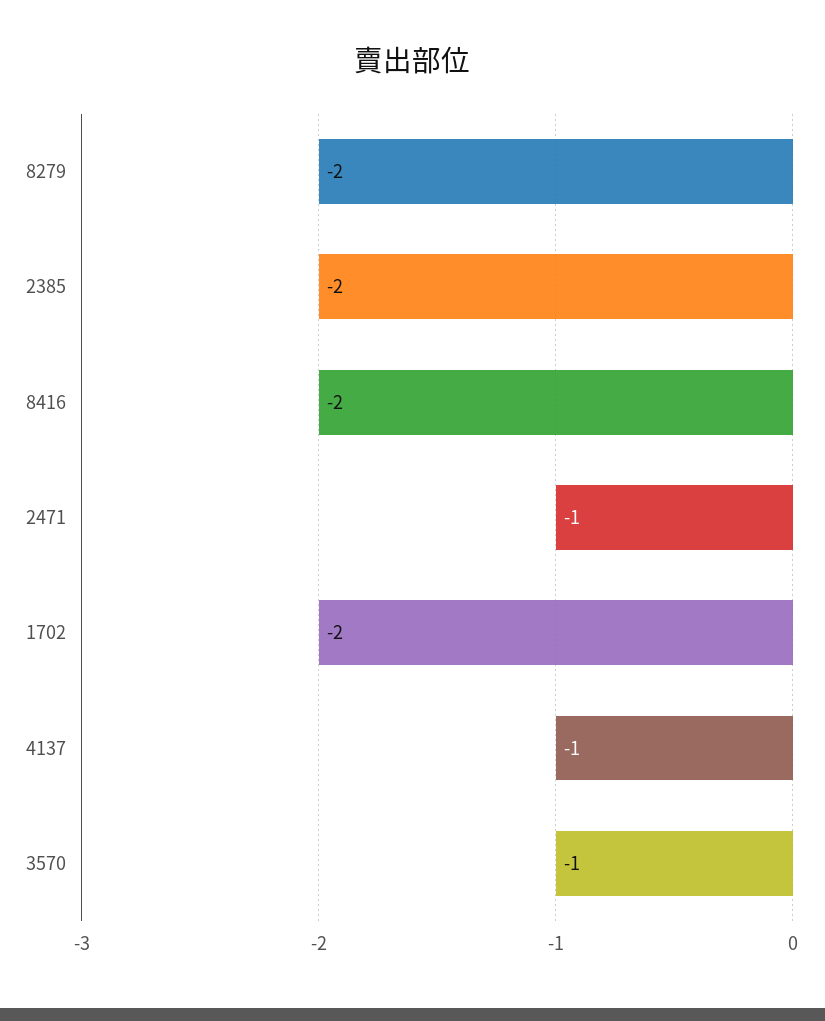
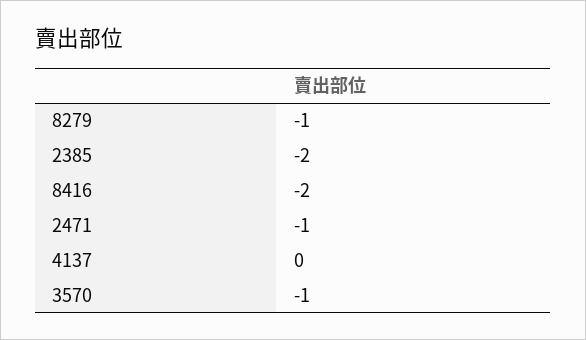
  {
-   "8279": -2,
+   "8279": -1,
    "2385": -2,
    "8416": -2,
    "2471": -1,
-   "1702": -2,
-   "4137": -1,
+   "4137": 0,
    "3570": -1
  }

